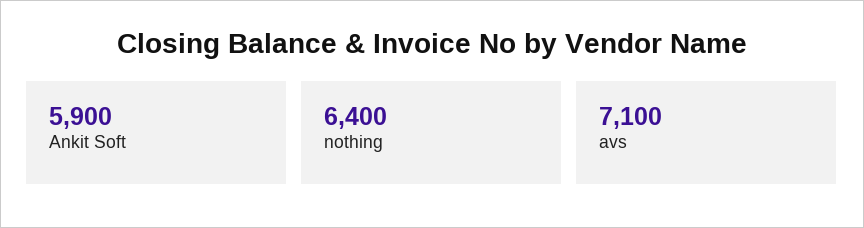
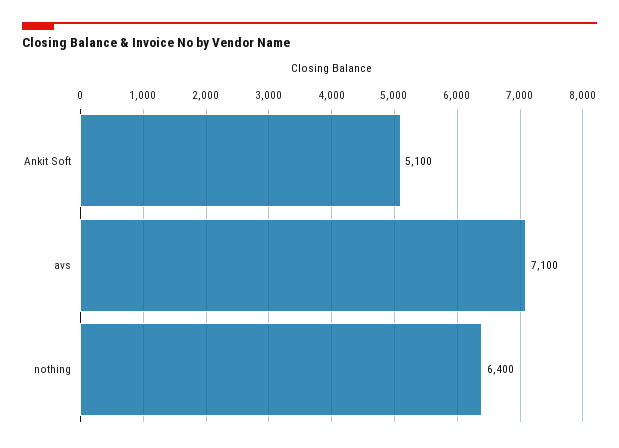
  {
-   "Ankit Soft": 5900,
+   "Ankit Soft": 5100,
    "nothing": 6400,
    "avs": 7100
  }

